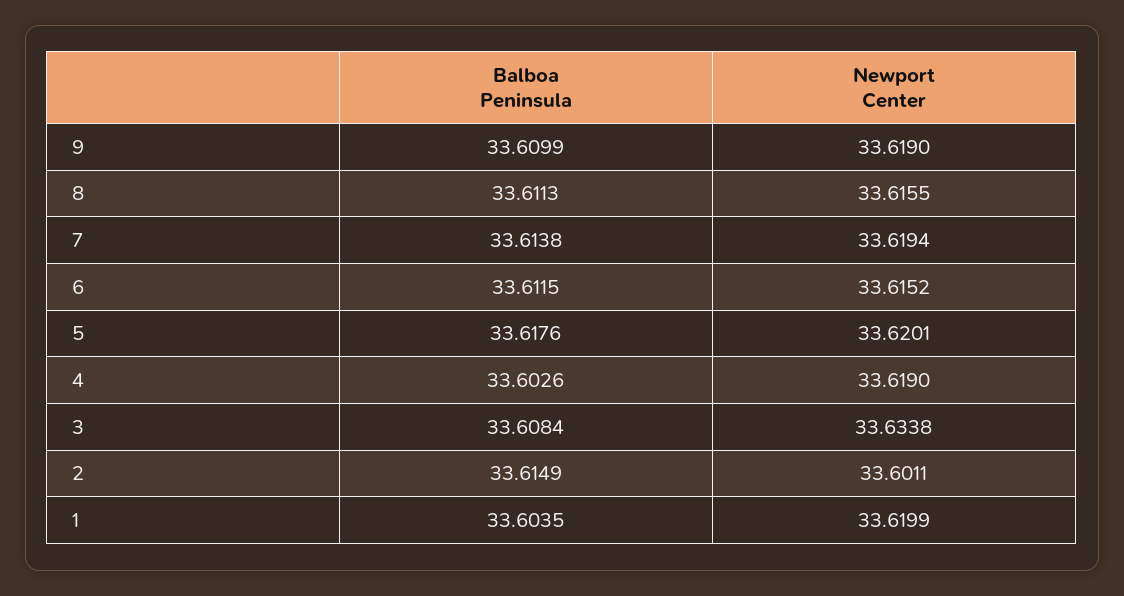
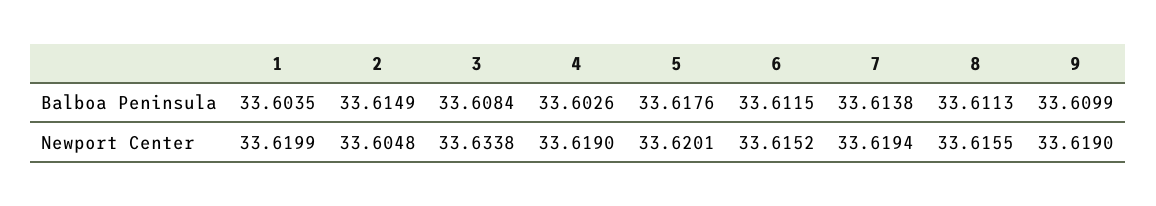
  {
    "Balboa Peninsula": {
      "9": 33.6099,
      "8": 33.6113,
      "7": 33.6138,
      "6": 33.6115,
      "5": 33.6176,
      "4": 33.6026,
      "3": 33.6084,
      "2": 33.6149,
      "1": 33.6035
    },
    "Newport Center": {
      "9": 33.619,
      "8": 33.6155,
      "7": 33.6194,
      "6": 33.6152,
      "5": 33.6201,
      "4": 33.619,
      "3": 33.6338,
-     "2": 33.6011,
+     "2": 33.6048,
      "1": 33.6199
    }
  }

